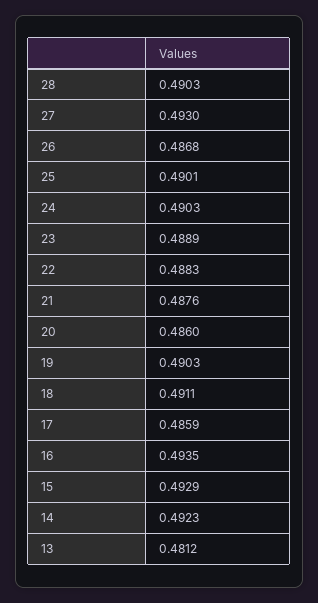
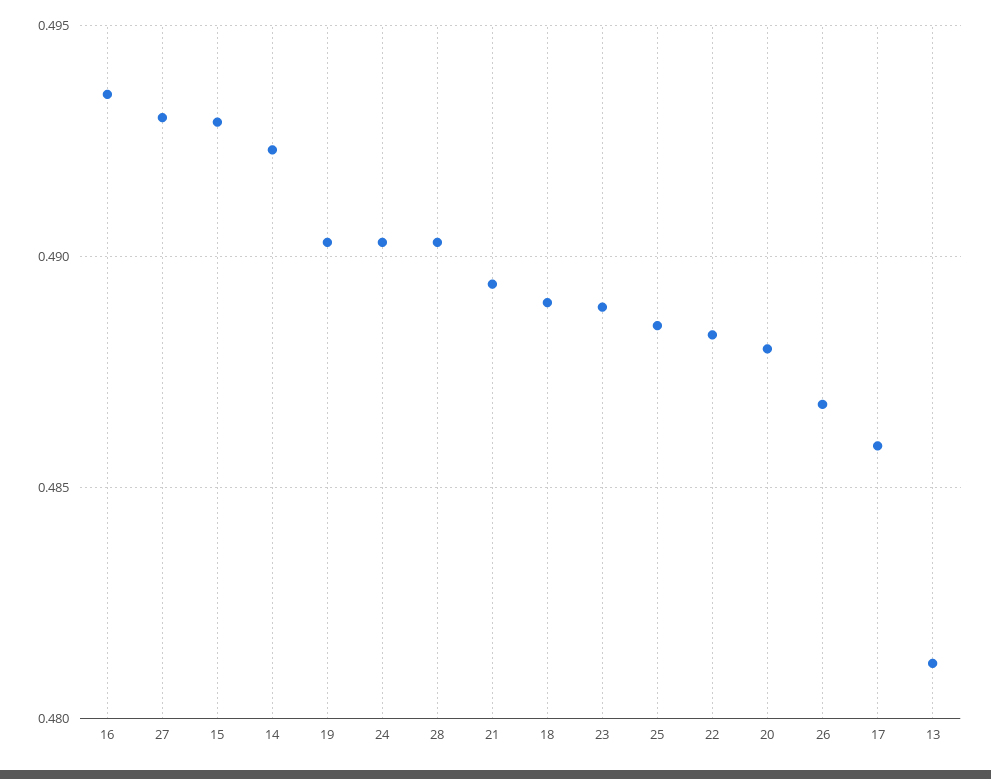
  {
    "28": 0.4903,
    "27": 0.493,
    "26": 0.4868,
-   "25": 0.4901,
+   "25": 0.4885,
    "24": 0.4903,
    "23": 0.4889,
    "22": 0.4883,
-   "21": 0.4876,
+   "21": 0.4895,
-   "20": 0.486,
+   "20": 0.488,
    "19": 0.4903,
-   "18": 0.4911,
+   "18": 0.489,
    "17": 0.4859,
    "16": 0.4935,
    "15": 0.4929,
    "14": 0.4923,
    "13": 0.4812
  }

